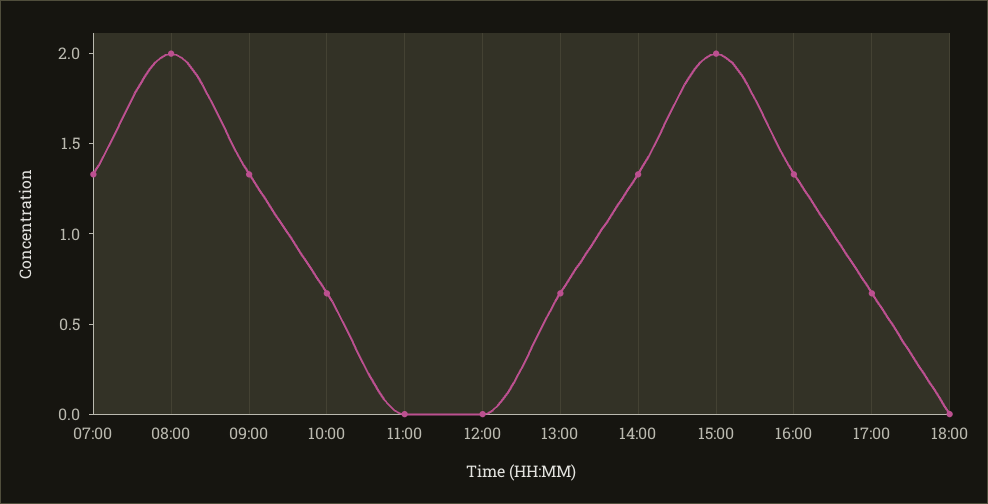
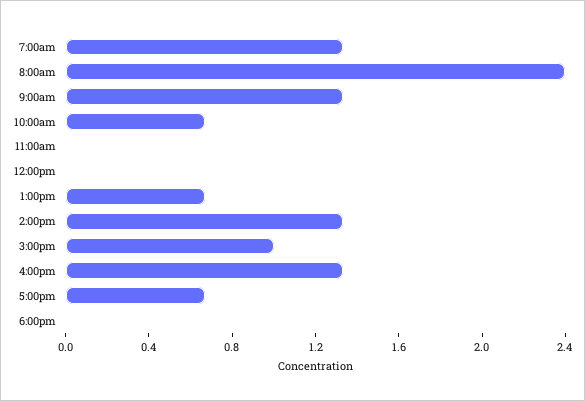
  {
    "07:00": 1.3,
-   "08:00": 2,
+   "08:00": 2.4,
    "09:00": 1.3,
    "10:00": 0.7,
    "11:00": 0,
    "12:00": 0,
    "13:00": 0.7,
    "14:00": 1.3,
-   "15:00": 2,
+   "15:00": 1,
    "16:00": 1.3,
    "17:00": 0.7,
    "18:00": 0
  }

